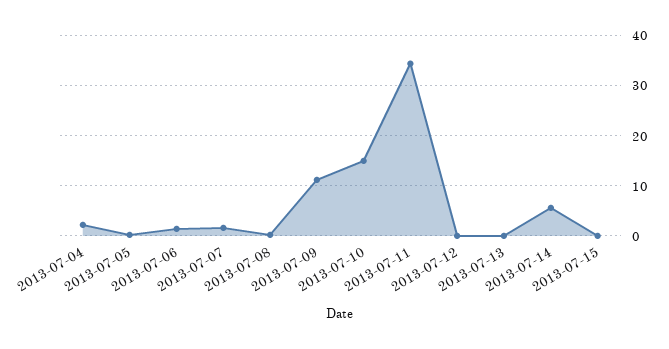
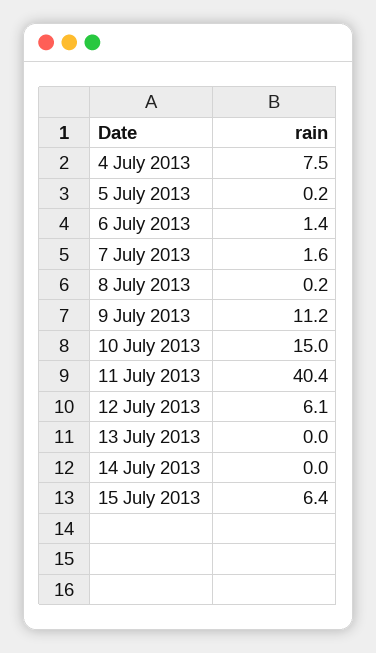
  {
-   "2013-07-04": 2,
+   "2013-07-04": 7.5,
    "2013-07-05": 0.2,
    "2013-07-06": 1.4,
    "2013-07-07": 1.6,
    "2013-07-08": 0.2,
    "2013-07-09": 11.2,
    "2013-07-10": 15,
-   "2013-07-11": 34,
+   "2013-07-11": 40.4,
-   "2013-07-12": 0,
+   "2013-07-12": 6.1,
    "2013-07-13": 0,
-   "2013-07-14": 6,
+   "2013-07-14": 0,
-   "2013-07-15": 0
+   "2013-07-15": 6.4
  }

